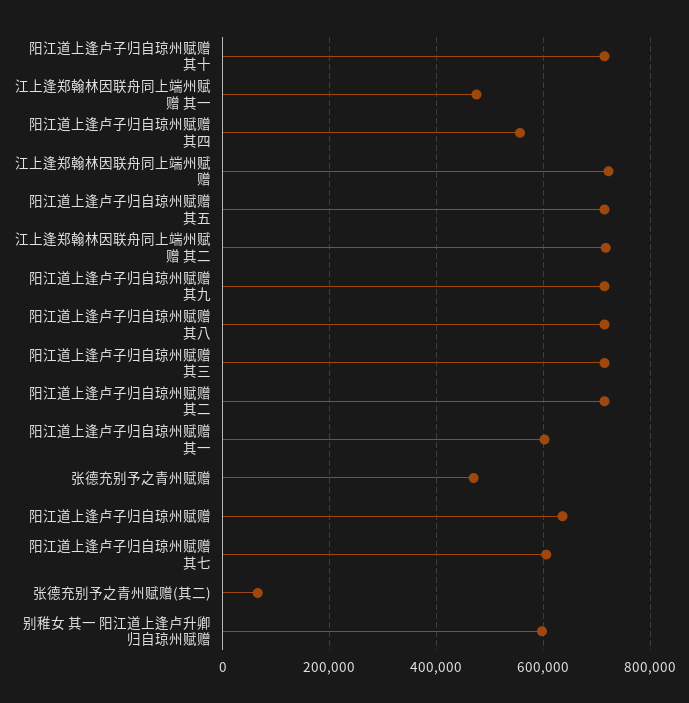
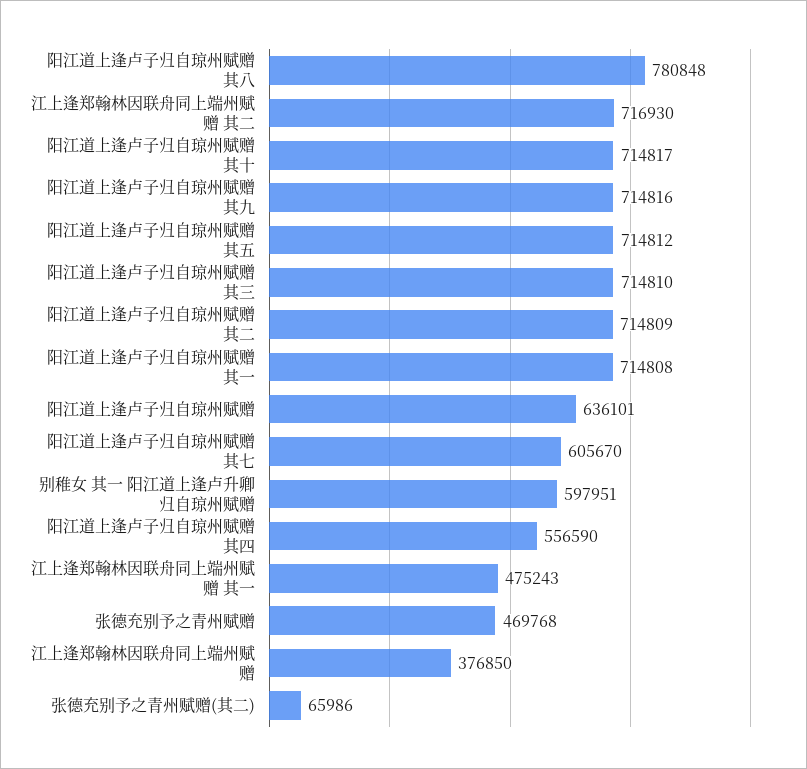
  {
    "阳江道上逢卢子归自琼州赋赠 其十": 714817,
    "江上逢郑翰林因联舟同上端州赋赠 其一": 475243,
    "阳江道上逢卢子归自琼州赋赠 其四": 556590,
-   "江上逢郑翰林因联舟同上端州赋赠": 720000,
+   "江上逢郑翰林因联舟同上端州赋赠": 376850,
    "阳江道上逢卢子归自琼州赋赠 其五": 714812,
    "江上逢郑翰林因联舟同上端州赋赠 其二": 716930,
    "阳江道上逢卢子归自琼州赋赠 其九": 714816,
-   "阳江道上逢卢子归自琼州赋赠 其八": 720000,
+   "阳江道上逢卢子归自琼州赋赠 其八": 780848,
    "阳江道上逢卢子归自琼州赋赠 其三": 714810,
    "阳江道上逢卢子归自琼州赋赠 其二": 714809,
-   "阳江道上逢卢子归自琼州赋赠 其一": 600000,
+   "阳江道上逢卢子归自琼州赋赠 其一": 714808,
    "张德充别予之青州赋赠": 469768,
    "阳江道上逢卢子归自琼州赋赠": 636101,
    "阳江道上逢卢子归自琼州赋赠 其七": 605670,
    "张德充别予之青州赋赠(其二)": 65986,
    "别稚女 其一 阳江道上逢卢升卿归自琼州赋赠": 597951
  }

